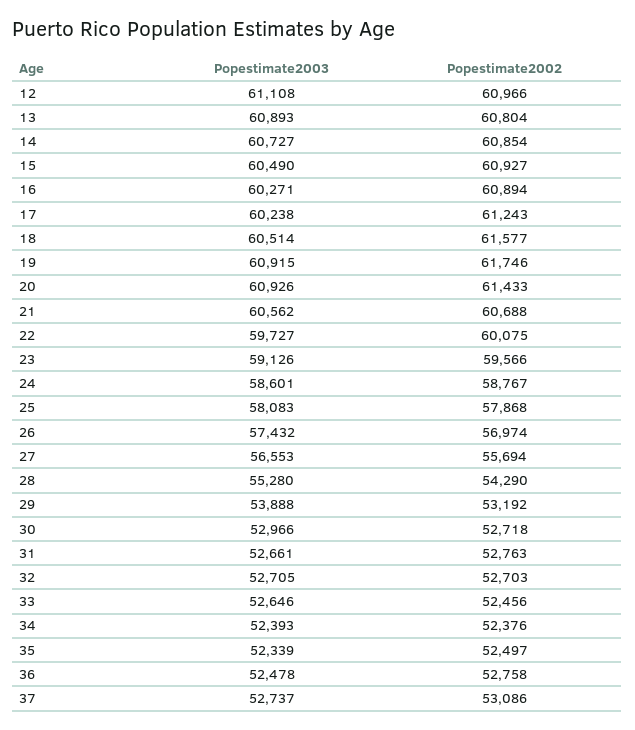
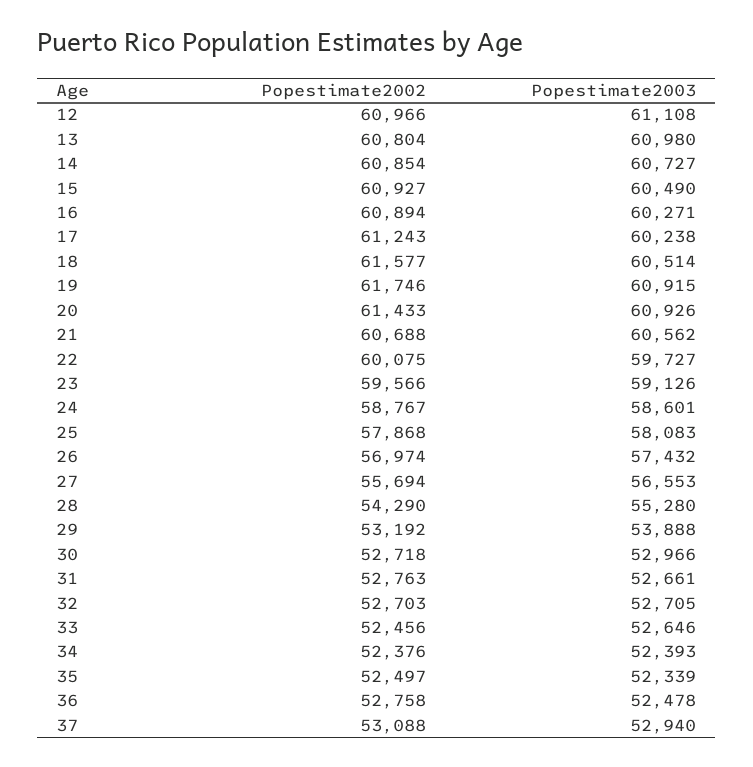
  {
    "Popestimate2003": {
      "12": 61108,
-     "13": 60893,
+     "13": 60980,
      "14": 60727,
      "15": 60490,
      "16": 60271,
      "17": 60238,
      "18": 60514,
      "19": 60915,
      "20": 60926,
      "21": 60562,
      "22": 59727,
      "23": 59126,
      "24": 58601,
      "25": 58083,
      "26": 57432,
      "27": 56553,
      "28": 55280,
      "29": 53888,
      "30": 52966,
      "31": 52661,
      "32": 52705,
      "33": 52646,
      "34": 52393,
      "35": 52339,
      "36": 52478,
-     "37": 52737
+     "37": 52940
    },
    "Popestimate2002": {
      "12": 60966,
      "13": 60804,
      "14": 60854,
      "15": 60927,
      "16": 60894,
      "17": 61243,
      "18": 61577,
      "19": 61746,
      "20": 61433,
      "21": 60688,
      "22": 60075,
      "23": 59566,
      "24": 58767,
      "25": 57868,
      "26": 56974,
      "27": 55694,
      "28": 54290,
      "29": 53192,
      "30": 52718,
      "31": 52763,
      "32": 52703,
      "33": 52456,
      "34": 52376,
      "35": 52497,
      "36": 52758,
-     "37": 53086
+     "37": 53088
    }
  }

